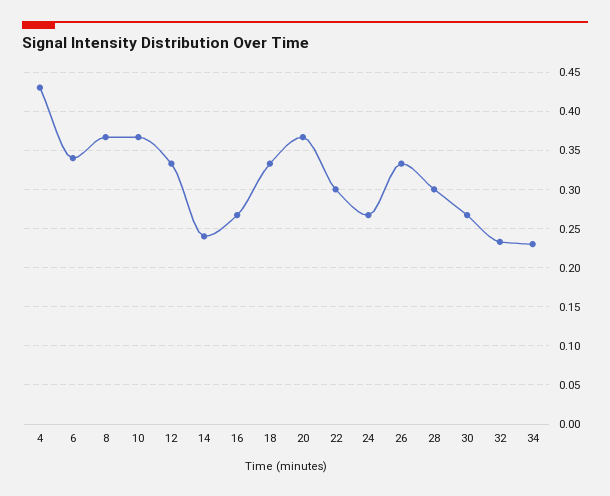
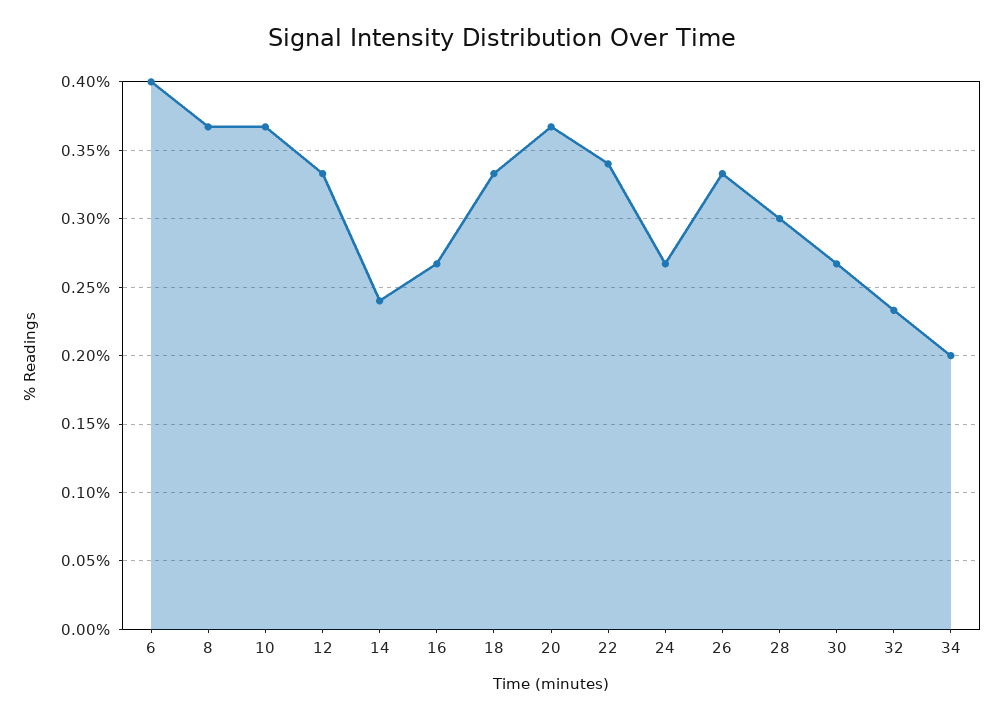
  {
-   "4": 0.43,
-   "6": 0.34,
+   "6": 0.4,
    "8": 0.365,
    "10": 0.365,
    "12": 0.335,
    "14": 0.24,
    "16": 0.265,
    "18": 0.335,
    "20": 0.365,
-   "22": 0.3,
+   "22": 0.34,
    "24": 0.265,
    "26": 0.335,
    "28": 0.3,
    "30": 0.265,
    "32": 0.235,
-   "34": 0.23
+   "34": 0.2
  }

